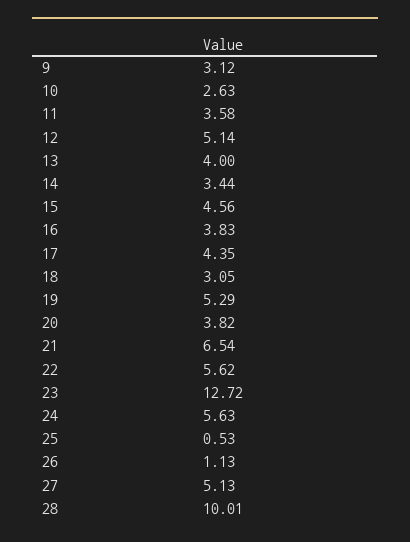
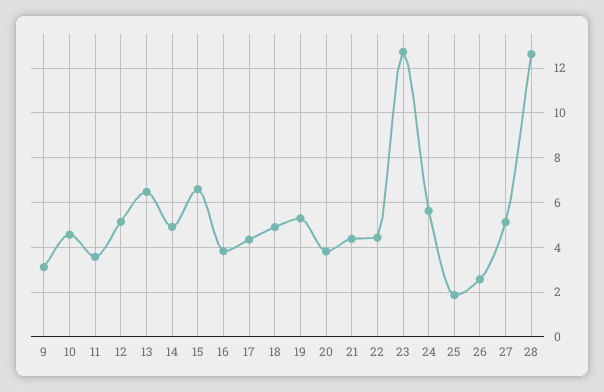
  {
    "9": 3.12,
-   "10": 2.63,
+   "10": 4.5,
    "11": 3.58,
    "12": 5.14,
-   "13": 4,
+   "13": 6.5,
-   "14": 3.44,
+   "14": 5,
-   "15": 4.56,
+   "15": 6.5,
    "16": 3.83,
    "17": 4.35,
-   "18": 3.05,
+   "18": 5,
    "19": 5.29,
    "20": 3.82,
-   "21": 6.54,
+   "21": 4.5,
-   "22": 5.62,
+   "22": 4.5,
    "23": 12.72,
    "24": 5.63,
-   "25": 0.53,
+   "25": 2,
-   "26": 1.13,
+   "26": 2.5,
    "27": 5.13,
-   "28": 10.01
+   "28": 12.5
  }

